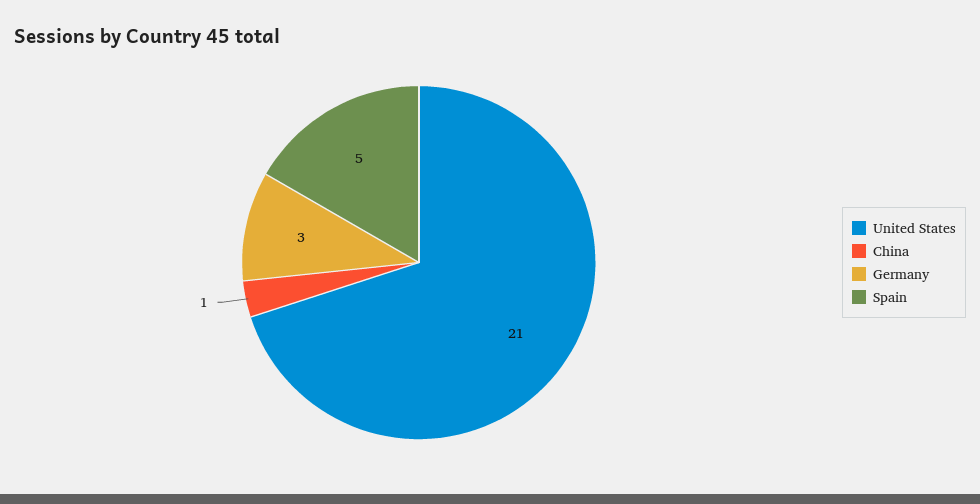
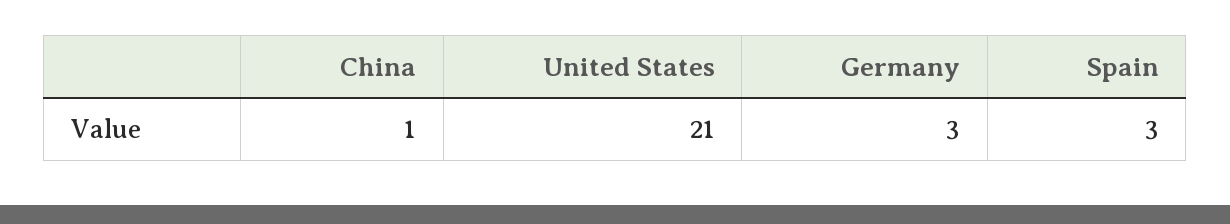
  {
    "United States": 21,
    "China": 1,
    "Germany": 3,
-   "Spain": 5
+   "Spain": 3
  }

